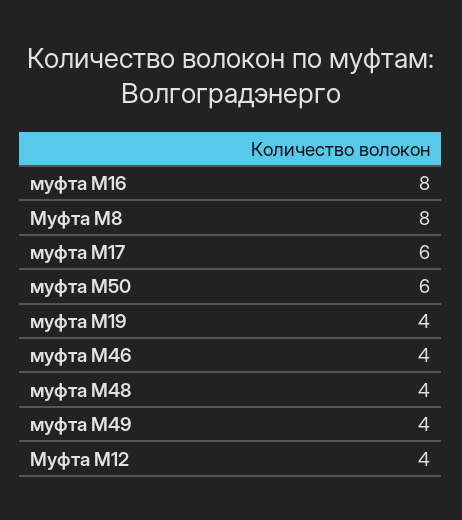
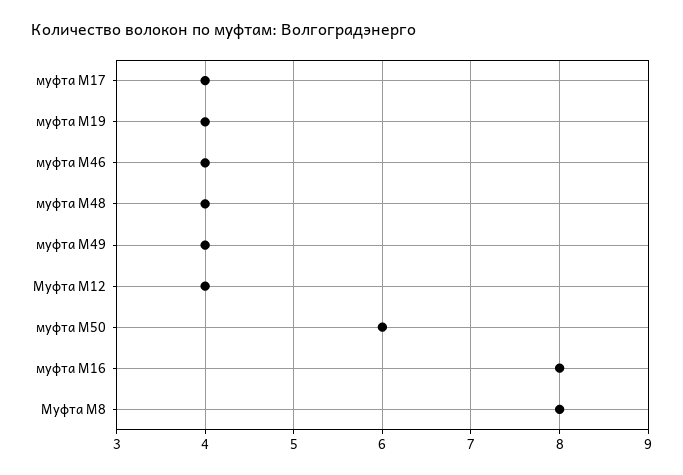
  {
    "муфта М16": 8,
    "Муфта М8": 8,
-   "муфта М17": 6,
+   "муфта М17": 4,
    "муфта М50": 6,
    "муфта М19": 4,
    "муфта М46": 4,
    "муфта М48": 4,
    "муфта М49": 4,
    "Муфта М12": 4
  }

